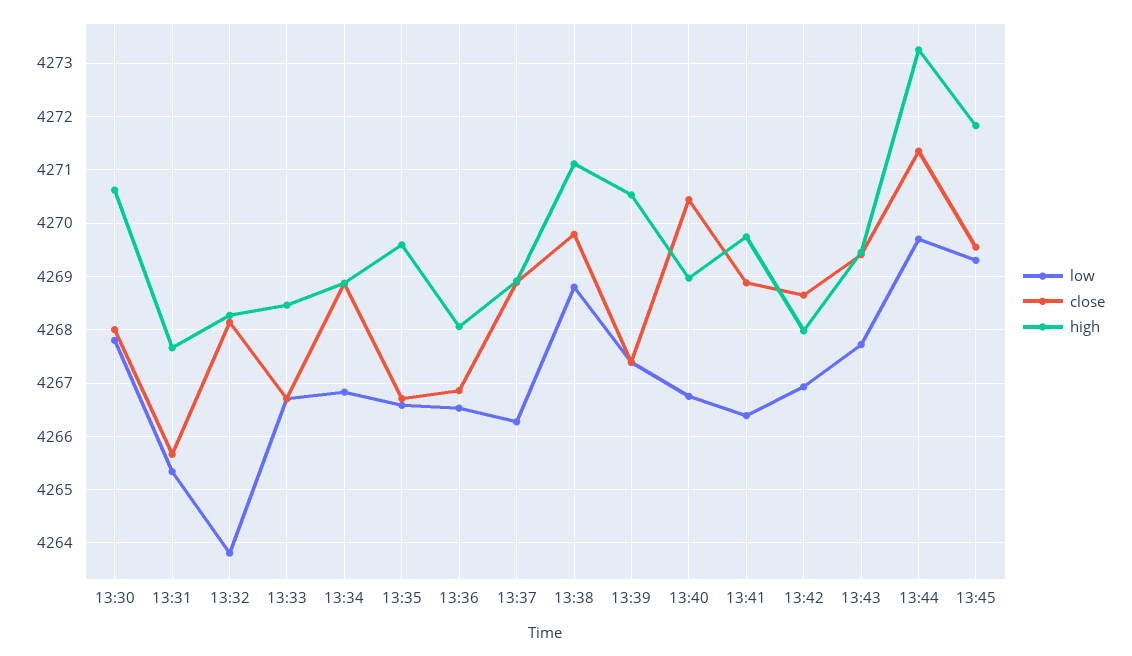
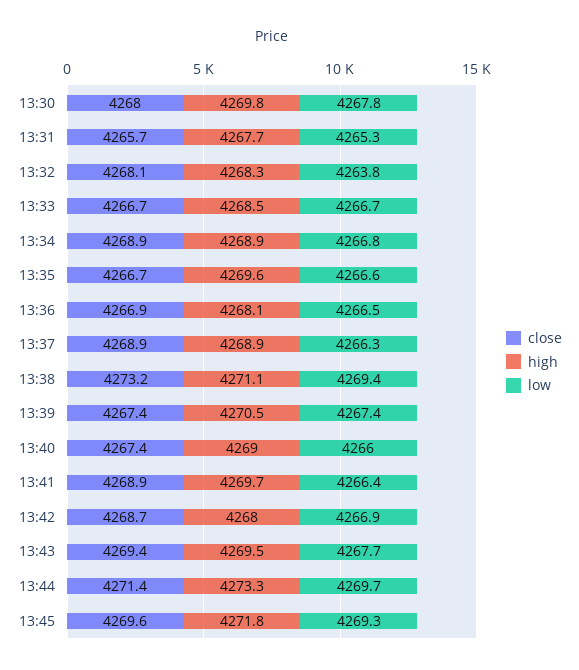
  {
    "low": {
      "13:30": 4267.8,
      "13:31": 4265.3,
      "13:32": 4263.8,
      "13:33": 4266.7,
      "13:34": 4266.8,
      "13:35": 4266.6,
      "13:36": 4266.5,
      "13:37": 4266.3,
-     "13:38": 4268.8,
+     "13:38": 4269.4,
      "13:39": 4267.4,
-     "13:40": 4266.8,
+     "13:40": 4266,
      "13:41": 4266.4,
      "13:42": 4266.9,
      "13:43": 4267.7,
      "13:44": 4269.7,
      "13:45": 4269.3
    },
    "close": {
      "13:30": 4268,
      "13:31": 4265.7,
      "13:32": 4268.1,
      "13:33": 4266.7,
      "13:34": 4268.9,
      "13:35": 4266.7,
      "13:36": 4266.9,
      "13:37": 4268.9,
-     "13:38": 4269.8,
+     "13:38": 4273.2,
      "13:39": 4267.4,
-     "13:40": 4270.4,
+     "13:40": 4267.4,
      "13:41": 4268.9,
      "13:42": 4268.7,
      "13:43": 4269.4,
      "13:44": 4271.4,
      "13:45": 4269.6
    },
    "high": {
-     "13:30": 4270.6,
+     "13:30": 4269.8,
      "13:31": 4267.7,
      "13:32": 4268.3,
      "13:33": 4268.5,
      "13:34": 4268.9,
      "13:35": 4269.6,
      "13:36": 4268.1,
      "13:37": 4268.9,
      "13:38": 4271.1,
      "13:39": 4270.5,
      "13:40": 4269,
      "13:41": 4269.7,
      "13:42": 4268,
      "13:43": 4269.5,
      "13:44": 4273.3,
      "13:45": 4271.8
    }
  }

